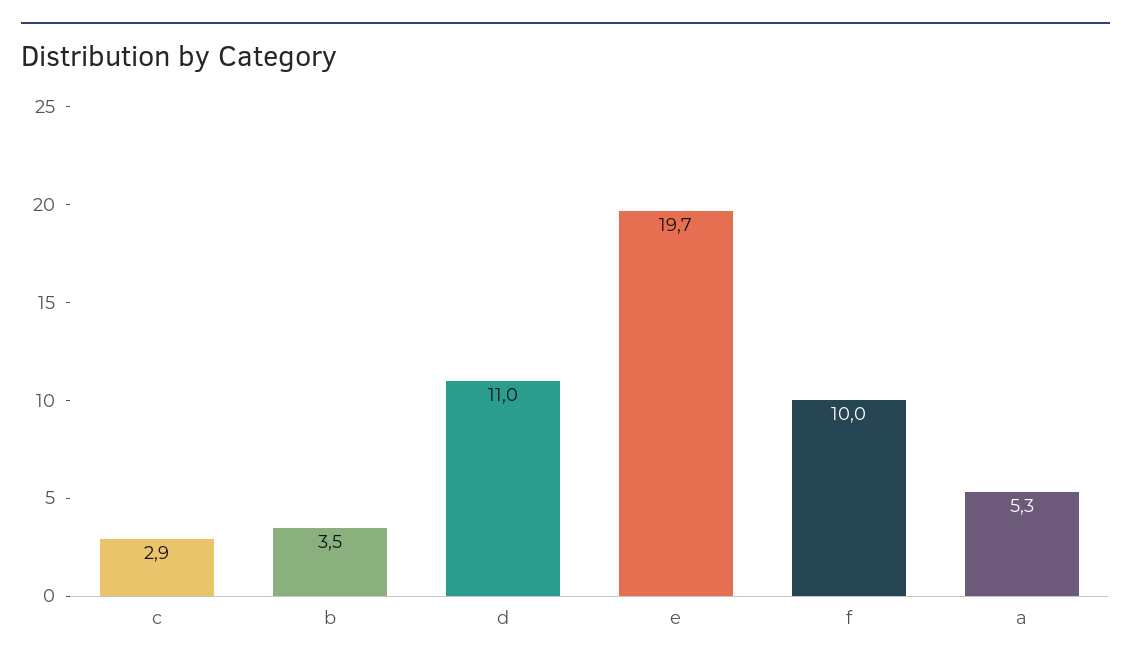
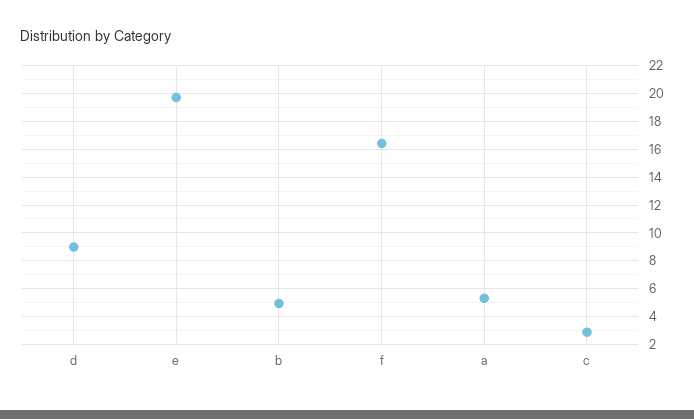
  {
    "c": 2.9,
-   "b": 3.5,
+   "b": 5,
-   "d": 11,
+   "d": 9,
    "e": 19.7,
-   "f": 10,
+   "f": 16.5,
    "a": 5.3
  }

